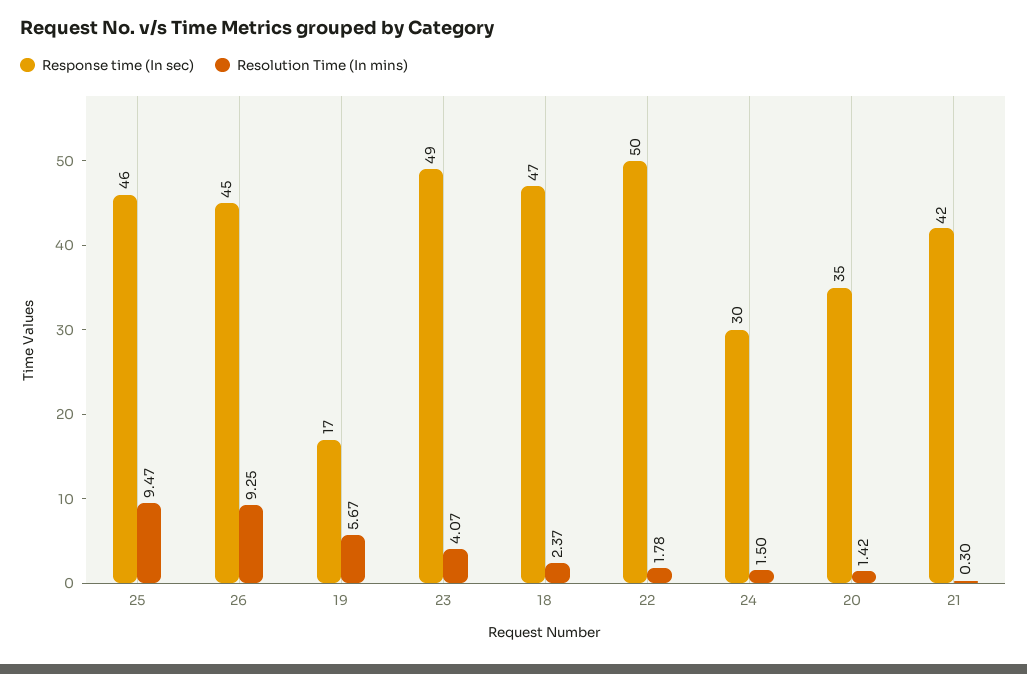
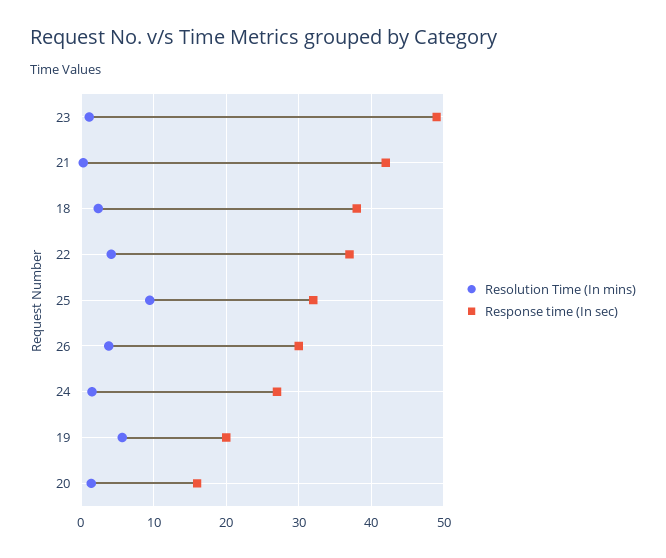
  {
    "Response time (In sec)": {
-     "25": 46,
+     "25": 32,
-     "26": 45,
+     "26": 30,
-     "19": 17,
+     "19": 20,
      "23": 49,
-     "18": 47,
+     "18": 38,
-     "22": 50,
+     "22": 37,
-     "24": 30,
+     "24": 27,
-     "20": 35,
+     "20": 16,
      "21": 42
    },
    "Resolution Time (In mins)": {
      "25": 9.47,
-     "26": 9.25,
+     "26": 4,
      "19": 5.67,
-     "23": 4.07,
+     "23": 1,
      "18": 2.37,
-     "22": 1.78,
+     "22": 4,
      "24": 1.5,
      "20": 1.42,
      "21": 0.3
    }
  }

